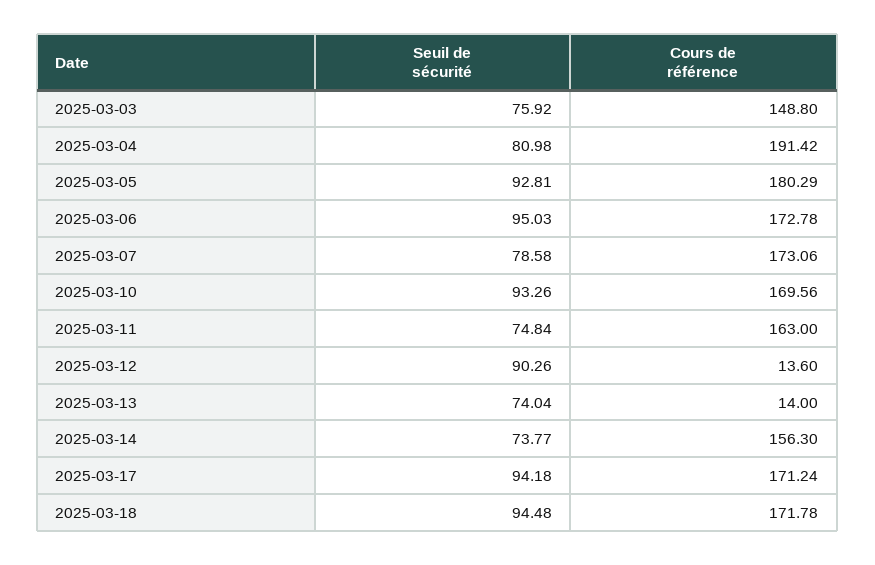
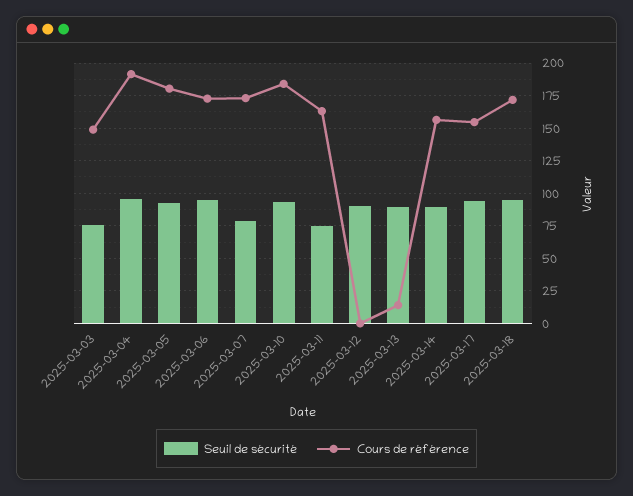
  {
    "Seuil de sécurité": {
      "2025-03-03": 75.92,
-     "2025-03-04": 80.98,
+     "2025-03-04": 95,
      "2025-03-05": 92.81,
      "2025-03-06": 95.03,
      "2025-03-07": 78.58,
      "2025-03-10": 93.26,
      "2025-03-11": 74.84,
      "2025-03-12": 90.26,
-     "2025-03-13": 74.04,
+     "2025-03-13": 90,
-     "2025-03-14": 73.77,
+     "2025-03-14": 90,
      "2025-03-17": 94.18,
      "2025-03-18": 94.48
    },
    "Cours de référence": {
      "2025-03-03": 148.8,
      "2025-03-04": 191.42,
      "2025-03-05": 180.29,
      "2025-03-06": 172.78,
      "2025-03-07": 173.06,
-     "2025-03-10": 169.56,
+     "2025-03-10": 185,
      "2025-03-11": 163,
-     "2025-03-12": 13.6,
+     "2025-03-12": 0,
      "2025-03-13": 14,
      "2025-03-14": 156.3,
-     "2025-03-17": 171.24,
+     "2025-03-17": 155,
      "2025-03-18": 171.78
    }
  }

